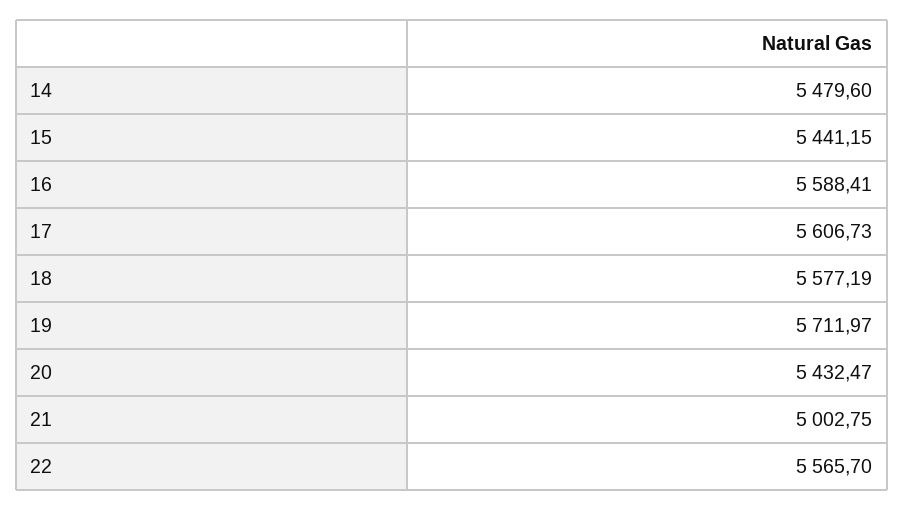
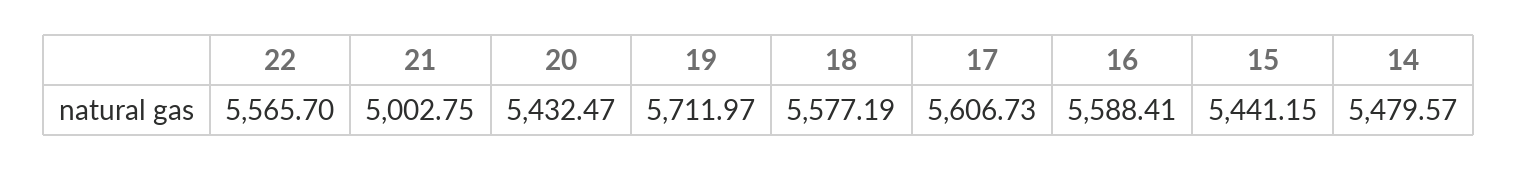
  {
-   "14": 5479.6,
+   "14": 5479.57,
    "15": 5441.15,
    "16": 5588.41,
    "17": 5606.73,
    "18": 5577.19,
    "19": 5711.97,
    "20": 5432.47,
    "21": 5002.75,
    "22": 5565.7
  }

